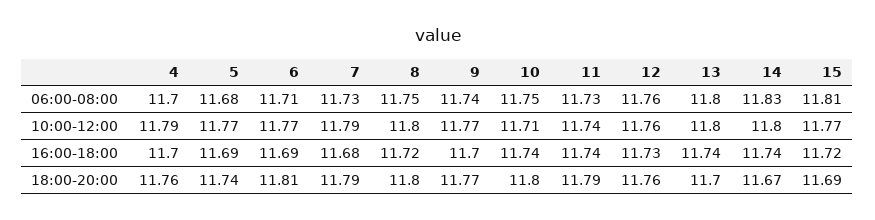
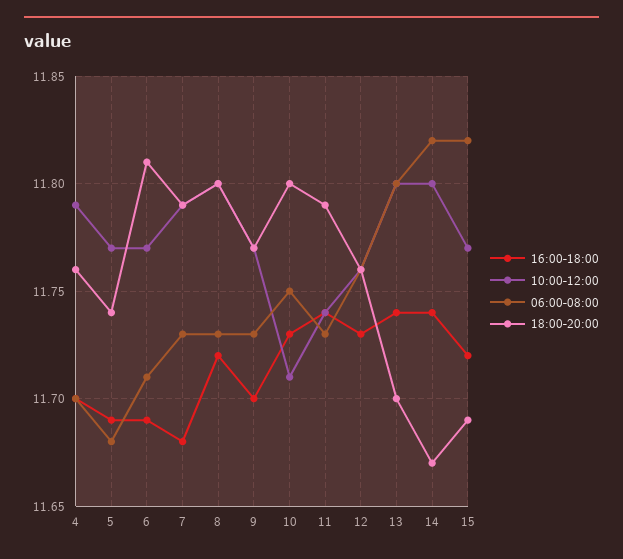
  {
    "06:00-08:00": {
      "4": 11.7,
      "5": 11.68,
      "6": 11.71,
      "7": 11.73,
-     "8": 11.75,
+     "8": 11.73,
-     "9": 11.74,
+     "9": 11.73,
      "10": 11.75,
      "11": 11.73,
      "12": 11.76,
      "13": 11.8,
-     "14": 11.83,
+     "14": 11.82,
-     "15": 11.81
+     "15": 11.82
    },
    "10:00-12:00": {
      "4": 11.79,
      "5": 11.77,
      "6": 11.77,
      "7": 11.79,
      "8": 11.8,
      "9": 11.77,
      "10": 11.71,
      "11": 11.74,
      "12": 11.76,
      "13": 11.8,
      "14": 11.8,
      "15": 11.77
    },
    "16:00-18:00": {
      "4": 11.7,
      "5": 11.69,
      "6": 11.69,
      "7": 11.68,
      "8": 11.72,
      "9": 11.7,
-     "10": 11.74,
+     "10": 11.73,
      "11": 11.74,
      "12": 11.73,
      "13": 11.74,
      "14": 11.74,
      "15": 11.72
    },
    "18:00-20:00": {
      "4": 11.76,
      "5": 11.74,
      "6": 11.81,
      "7": 11.79,
      "8": 11.8,
      "9": 11.77,
      "10": 11.8,
      "11": 11.79,
      "12": 11.76,
      "13": 11.7,
      "14": 11.67,
      "15": 11.69
    }
  }

